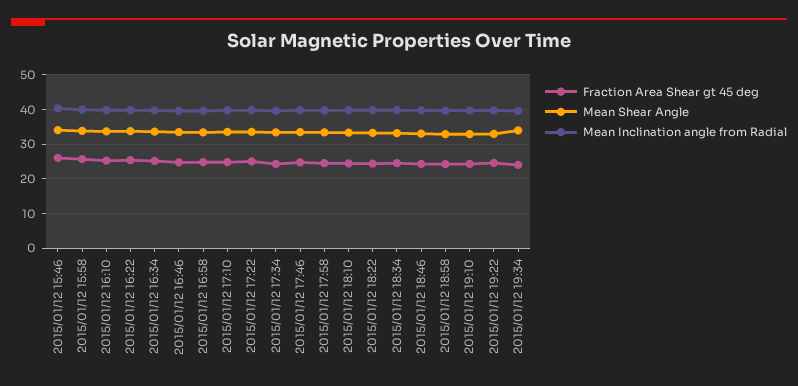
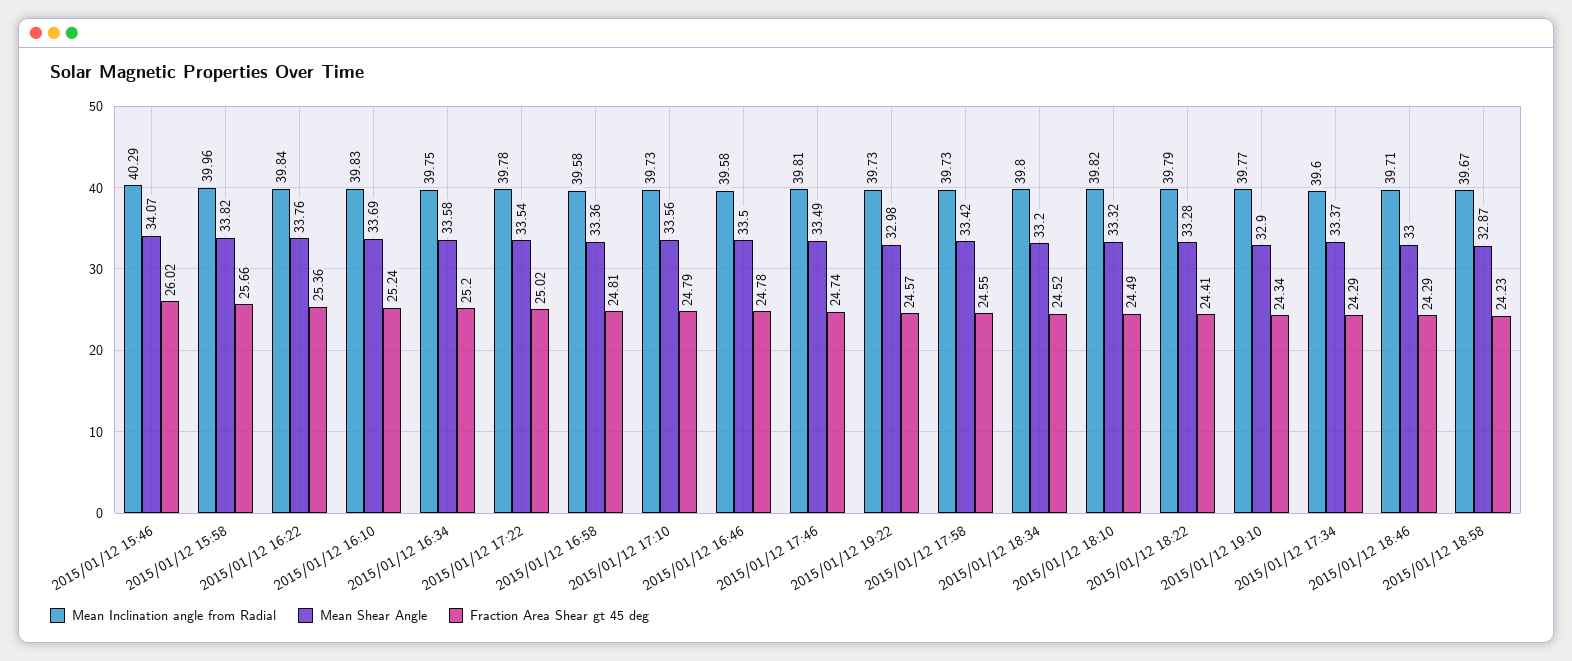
  {
    "Fraction Area Shear gt 45 deg": {
      "2015/01/12 15:46": 26.02,
      "2015/01/12 15:58": 25.66,
      "2015/01/12 16:10": 25.24,
      "2015/01/12 16:22": 25.36,
      "2015/01/12 16:34": 25.2,
      "2015/01/12 16:46": 24.78,
      "2015/01/12 16:58": 24.81,
      "2015/01/12 17:10": 24.79,
      "2015/01/12 17:22": 25.02,
      "2015/01/12 17:34": 24.29,
      "2015/01/12 17:46": 24.74,
      "2015/01/12 17:58": 24.55,
      "2015/01/12 18:10": 24.49,
      "2015/01/12 18:22": 24.41,
      "2015/01/12 18:34": 24.52,
      "2015/01/12 18:46": 24.29,
      "2015/01/12 18:58": 24.23,
      "2015/01/12 19:10": 24.34,
-     "2015/01/12 19:22": 24.57,
+     "2015/01/12 19:22": 24.57
-     "2015/01/12 19:34": 24
    },
    "Mean Shear Angle": {
      "2015/01/12 15:46": 34.07,
      "2015/01/12 15:58": 33.82,
      "2015/01/12 16:10": 33.69,
      "2015/01/12 16:22": 33.76,
      "2015/01/12 16:34": 33.58,
      "2015/01/12 16:46": 33.5,
      "2015/01/12 16:58": 33.36,
      "2015/01/12 17:10": 33.56,
      "2015/01/12 17:22": 33.54,
      "2015/01/12 17:34": 33.37,
      "2015/01/12 17:46": 33.49,
      "2015/01/12 17:58": 33.42,
      "2015/01/12 18:10": 33.32,
      "2015/01/12 18:22": 33.28,
      "2015/01/12 18:34": 33.2,
      "2015/01/12 18:46": 33,
      "2015/01/12 18:58": 32.87,
      "2015/01/12 19:10": 32.9,
-     "2015/01/12 19:22": 32.98,
+     "2015/01/12 19:22": 32.98
-     "2015/01/12 19:34": 34
    },
    "Mean Inclination angle from Radial": {
      "2015/01/12 15:46": 40.29,
      "2015/01/12 15:58": 39.96,
      "2015/01/12 16:10": 39.83,
      "2015/01/12 16:22": 39.84,
      "2015/01/12 16:34": 39.75,
      "2015/01/12 16:46": 39.58,
      "2015/01/12 16:58": 39.58,
      "2015/01/12 17:10": 39.73,
      "2015/01/12 17:22": 39.78,
      "2015/01/12 17:34": 39.6,
      "2015/01/12 17:46": 39.81,
      "2015/01/12 17:58": 39.73,
      "2015/01/12 18:10": 39.82,
      "2015/01/12 18:22": 39.79,
      "2015/01/12 18:34": 39.8,
      "2015/01/12 18:46": 39.71,
      "2015/01/12 18:58": 39.67,
      "2015/01/12 19:10": 39.77,
-     "2015/01/12 19:22": 39.73,
+     "2015/01/12 19:22": 39.73
-     "2015/01/12 19:34": 40
    }
  }

